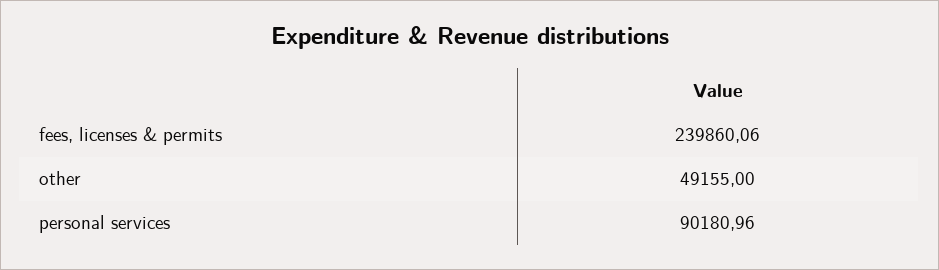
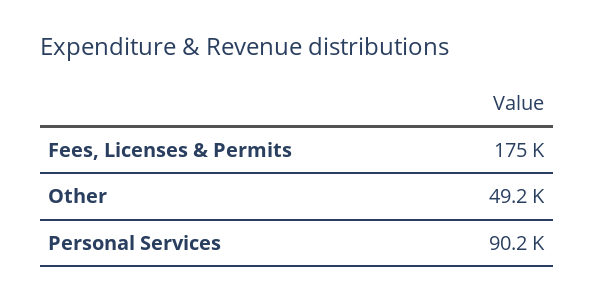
  {
-   "fees, licenses & permits": 239860.06,
+   "fees, licenses & permits": 175000,
    "other": 49155,
    "personal services": 90180.96
  }

